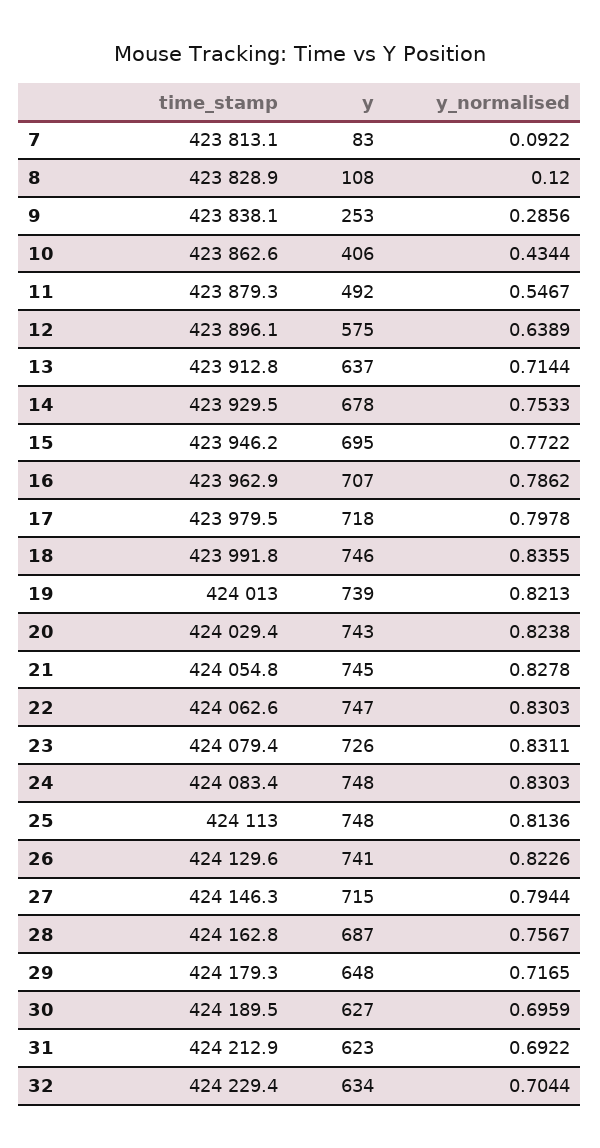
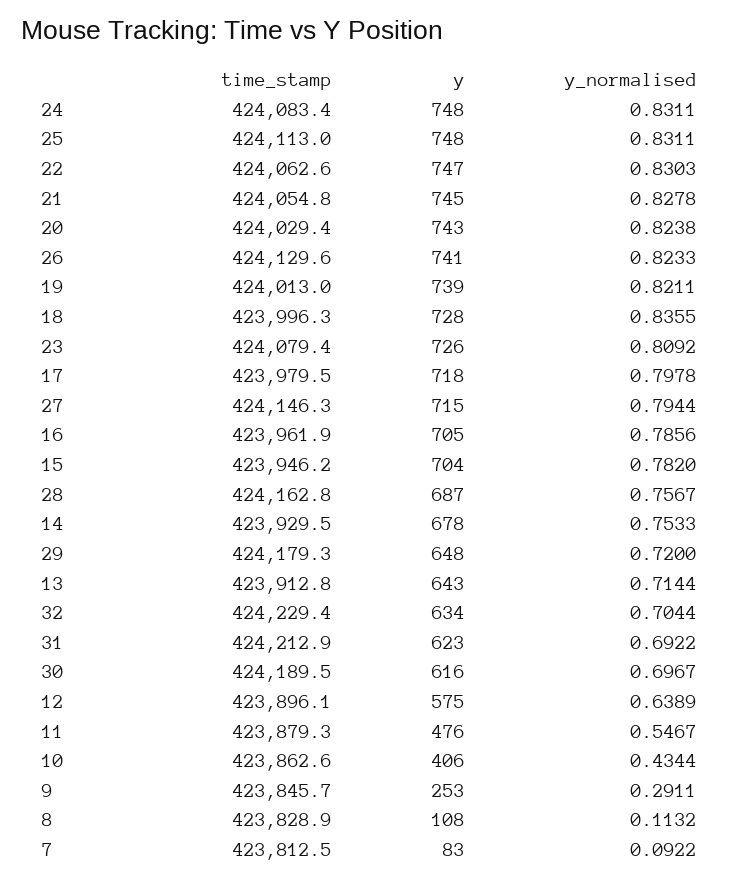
  {
    "time_stamp": {
-     "7": 423813.1,
+     "7": 423812.5,
      "8": 423828.9,
-     "9": 423838.1,
+     "9": 423845.7,
      "10": 423862.6,
      "11": 423879.3,
      "12": 423896.1,
      "13": 423912.8,
      "14": 423929.5,
      "15": 423946.2,
-     "16": 423962.9,
+     "16": 423961.9,
      "17": 423979.5,
-     "18": 423991.8,
+     "18": 423996.3,
      "19": 424013,
      "20": 424029.4,
      "21": 424054.8,
      "22": 424062.6,
      "23": 424079.4,
      "24": 424083.4,
      "25": 424113,
      "26": 424129.6,
      "27": 424146.3,
      "28": 424162.8,
      "29": 424179.3,
      "30": 424189.5,
      "31": 424212.9,
      "32": 424229.4
    },
    "y": {
      "7": 83,
      "8": 108,
      "9": 253,
      "10": 406,
-     "11": 492,
+     "11": 476,
      "12": 575,
-     "13": 637,
+     "13": 643,
      "14": 678,
-     "15": 695,
+     "15": 704,
-     "16": 707,
+     "16": 705,
      "17": 718,
-     "18": 746,
+     "18": 728,
      "19": 739,
      "20": 743,
      "21": 745,
      "22": 747,
      "23": 726,
      "24": 748,
      "25": 748,
      "26": 741,
      "27": 715,
      "28": 687,
      "29": 648,
-     "30": 627,
+     "30": 616,
      "31": 623,
      "32": 634
    },
    "y_normalised": {
      "7": 0.0922,
-     "8": 0.12,
+     "8": 0.1132,
-     "9": 0.2856,
+     "9": 0.2911,
      "10": 0.4344,
      "11": 0.5467,
      "12": 0.6389,
      "13": 0.7144,
      "14": 0.7533,
-     "15": 0.7722,
+     "15": 0.782,
-     "16": 0.7862,
+     "16": 0.7856,
      "17": 0.7978,
      "18": 0.8355,
-     "19": 0.8213,
+     "19": 0.8211,
      "20": 0.8238,
      "21": 0.8278,
      "22": 0.8303,
-     "23": 0.8311,
+     "23": 0.8092,
-     "24": 0.8303,
+     "24": 0.8311,
-     "25": 0.8136,
+     "25": 0.8311,
-     "26": 0.8226,
+     "26": 0.8233,
      "27": 0.7944,
      "28": 0.7567,
-     "29": 0.7165,
+     "29": 0.72,
-     "30": 0.6959,
+     "30": 0.6967,
      "31": 0.6922,
      "32": 0.7044
    }
  }

